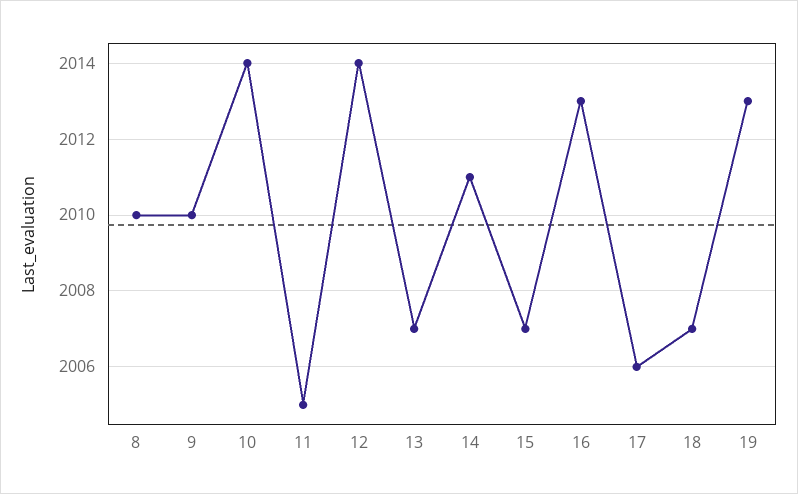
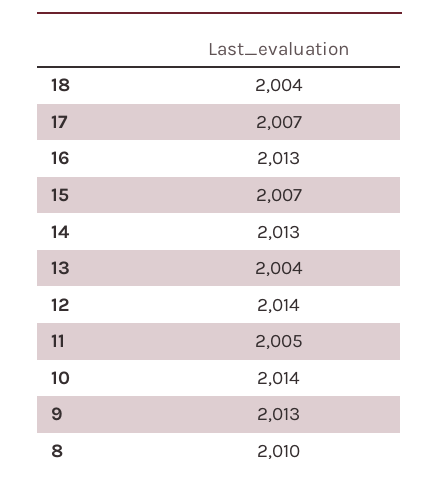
  {
    "8": 2010,
-   "9": 2010,
+   "9": 2013,
    "10": 2014,
    "11": 2005,
    "12": 2014,
-   "13": 2007,
+   "13": 2004,
-   "14": 2011,
+   "14": 2013,
    "15": 2007,
    "16": 2013,
-   "17": 2006,
+   "17": 2007,
-   "18": 2007,
+   "18": 2004
-   "19": 2013
  }

